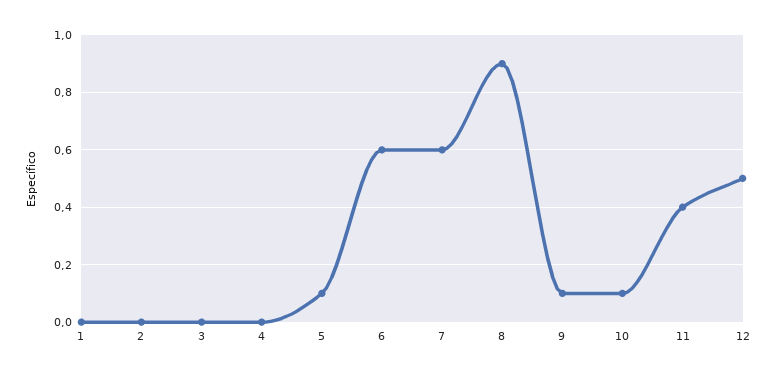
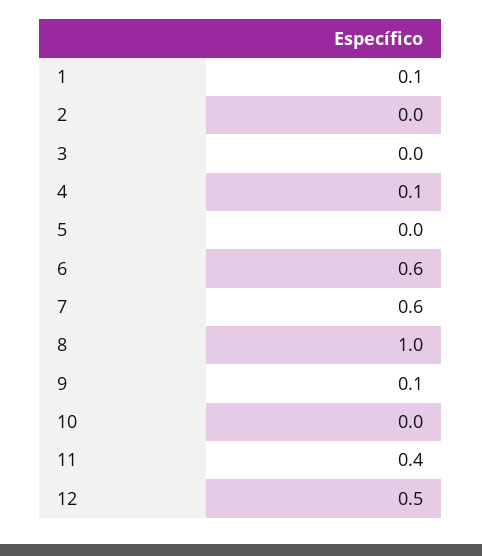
  {
-   "1": 0,
+   "1": 0.1,
    "2": 0,
    "3": 0,
-   "4": 0,
+   "4": 0.1,
-   "5": 0.1,
+   "5": 0,
    "6": 0.6,
    "7": 0.6,
-   "8": 0.9,
+   "8": 1,
    "9": 0.1,
-   "10": 0.1,
+   "10": 0,
    "11": 0.4,
    "12": 0.5
  }

